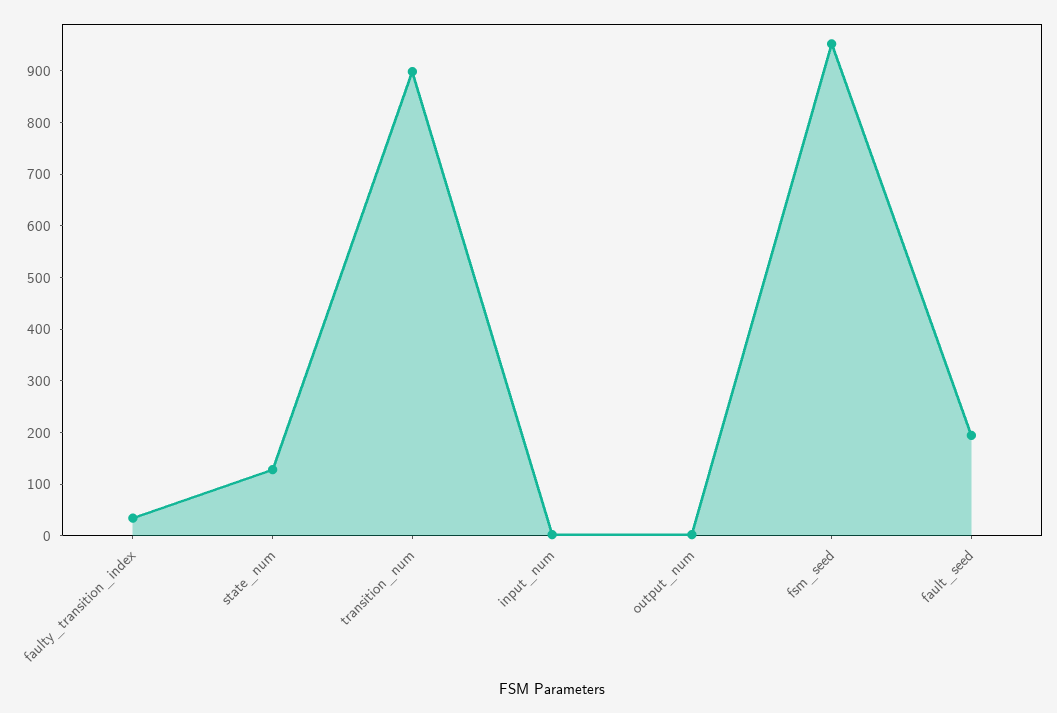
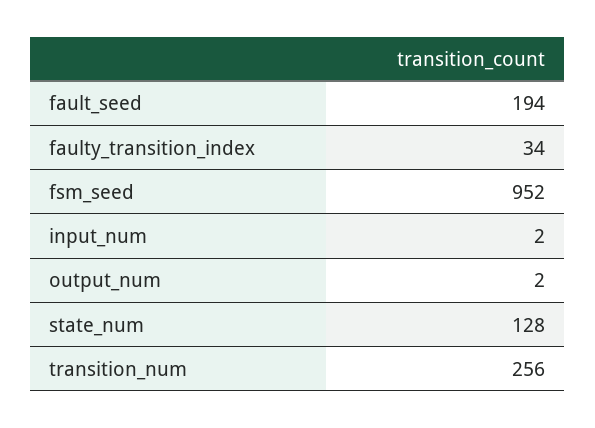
  {
    "faulty_transition_index": 34,
    "state_num": 128,
-   "transition_num": 900,
+   "transition_num": 256,
    "input_num": 2,
    "output_num": 2,
    "fsm_seed": 952,
    "fault_seed": 194
  }

